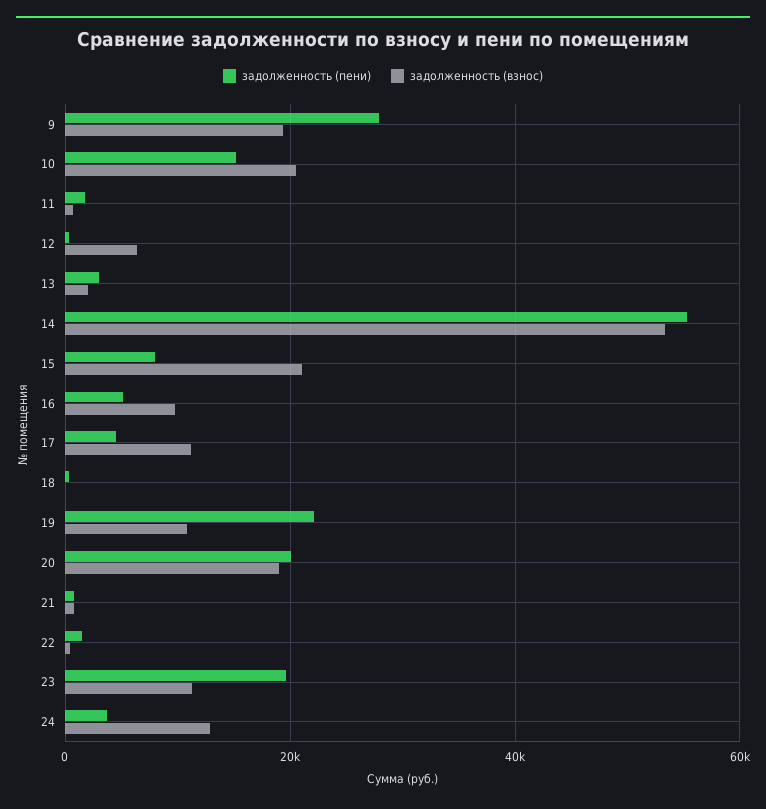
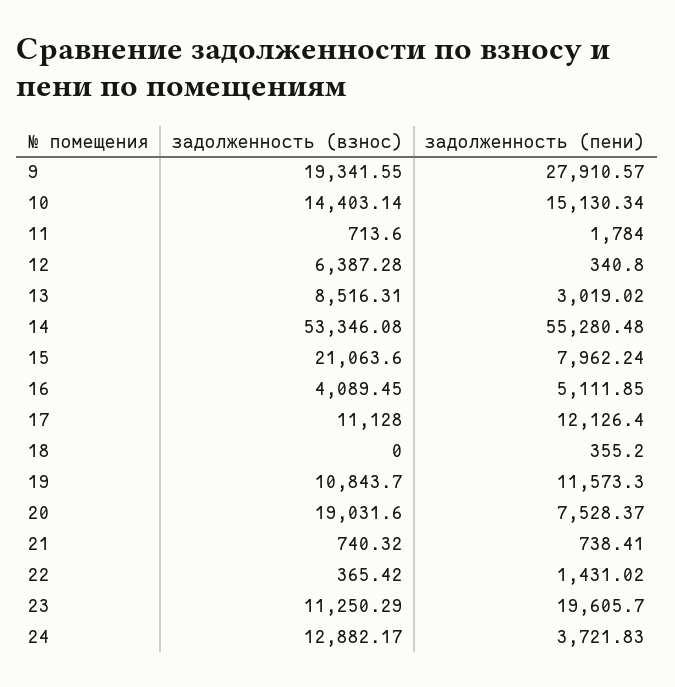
  {
    "задолженность (пени)": {
      "9": 27910.57,
      "10": 15130.34,
      "11": 1784,
      "12": 340.8,
      "13": 3019.02,
      "14": 55280.48,
      "15": 7962.24,
      "16": 5111.85,
-     "17": 4000,
+     "17": 12126.4,
      "18": 355.2,
-     "19": 22000,
+     "19": 11573.3,
-     "20": 20000,
+     "20": 7528.37,
      "21": 738.41,
      "22": 1431.02,
      "23": 19605.7,
      "24": 3721.83
    },
    "задолженность (взнос)": {
      "9": 19341.55,
-     "10": 20000,
+     "10": 14403.14,
      "11": 713.6,
      "12": 6387.28,
-     "13": 2000,
+     "13": 8516.31,
      "14": 53346.08,
      "15": 21063.6,
-     "16": 10000,
+     "16": 4089.45,
      "17": 11128,
      "18": 0,
      "19": 10843.7,
      "20": 19031.6,
      "21": 740.32,
      "22": 365.42,
      "23": 11250.29,
      "24": 12882.17
    }
  }

